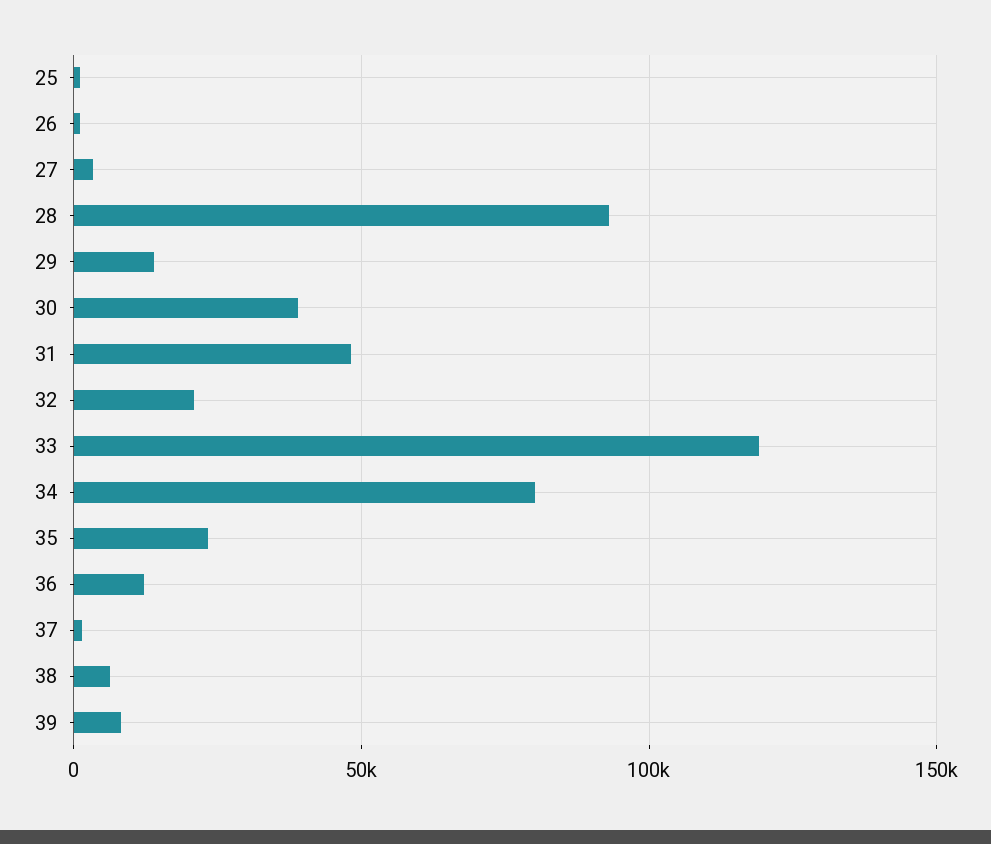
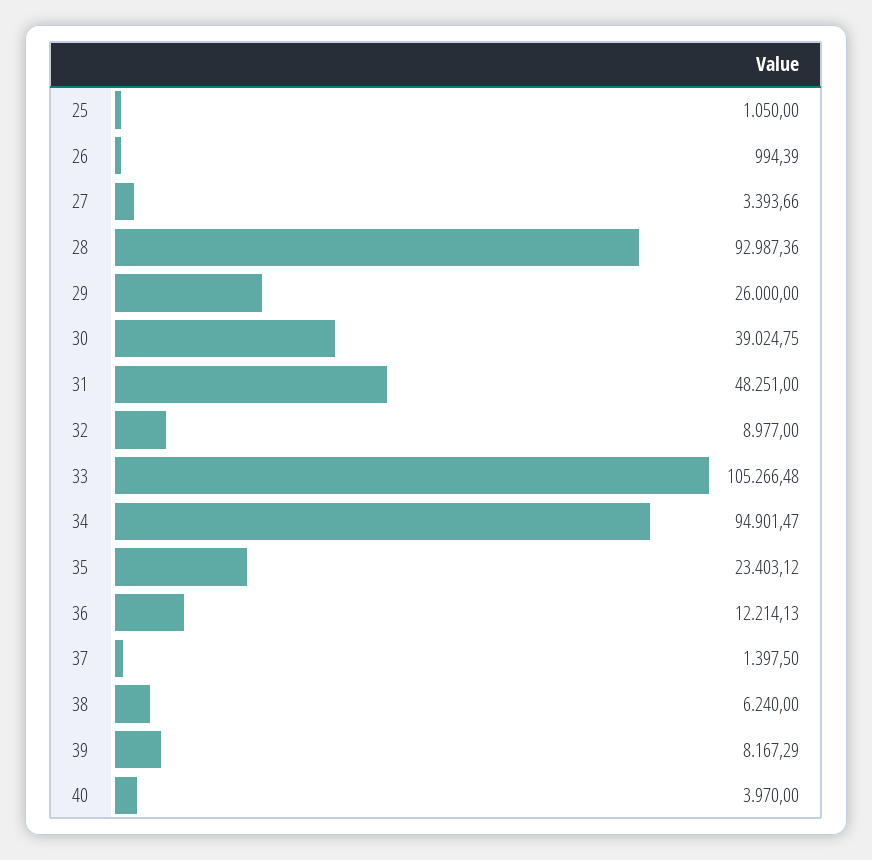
  {
    "25": 1050,
    "26": 994.39,
    "27": 3393.66,
    "28": 92987.36,
-   "29": 15000,
+   "29": 26000,
    "30": 39024.75,
    "31": 48251,
-   "32": 20000,
+   "32": 8977,
-   "33": 120000,
+   "33": 105266.48,
-   "34": 80000,
+   "34": 94901.47,
    "35": 23403.12,
    "36": 12214.13,
    "37": 1397.5,
    "38": 6240,
-   "39": 8167.29
+   "39": 8167.29,
+   "40": 3970
  }

